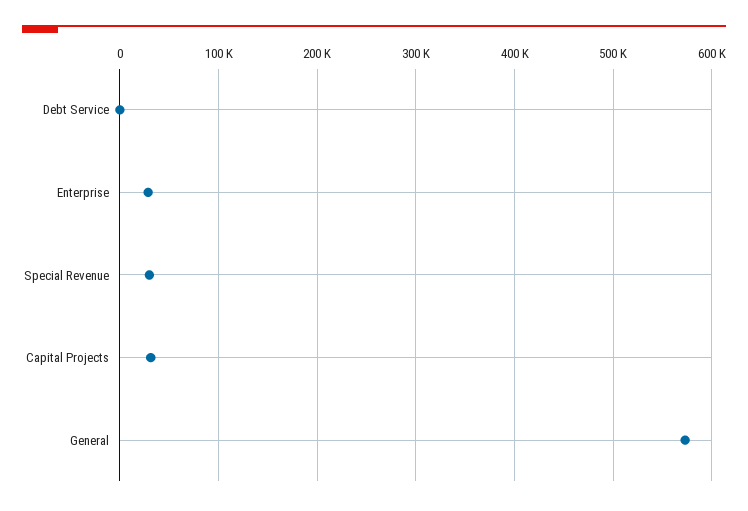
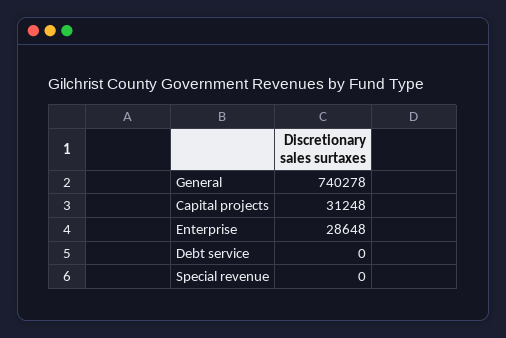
  {
    "Debt Service": 0,
    "Enterprise": 28648,
-   "Special Revenue": 30000,
+   "Special Revenue": 0,
    "Capital Projects": 31248,
-   "General": 570000
+   "General": 740278
  }

